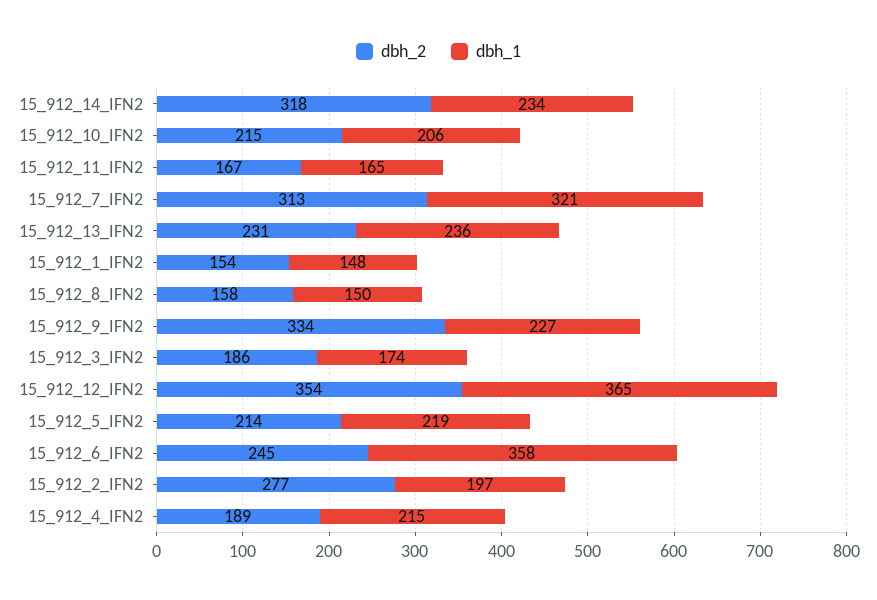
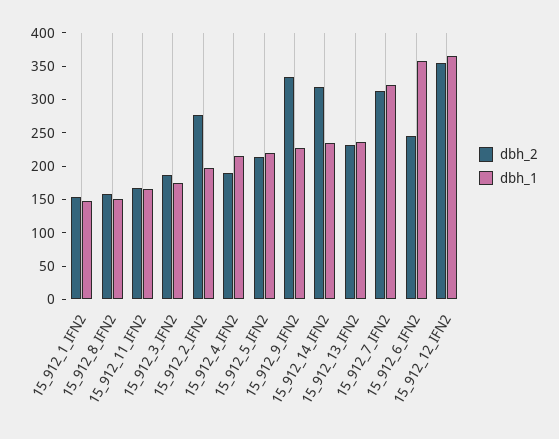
  {
    "dbh_2": {
      "15_912_14_IFN2": 318,
-     "15_912_10_IFN2": 215,
      "15_912_11_IFN2": 167,
      "15_912_7_IFN2": 313,
      "15_912_13_IFN2": 231,
      "15_912_1_IFN2": 154,
      "15_912_8_IFN2": 158,
      "15_912_9_IFN2": 334,
      "15_912_3_IFN2": 186,
      "15_912_12_IFN2": 354,
      "15_912_5_IFN2": 214,
      "15_912_6_IFN2": 245,
      "15_912_2_IFN2": 277,
      "15_912_4_IFN2": 189
    },
    "dbh_1": {
      "15_912_14_IFN2": 234,
-     "15_912_10_IFN2": 206,
      "15_912_11_IFN2": 165,
      "15_912_7_IFN2": 321,
      "15_912_13_IFN2": 236,
      "15_912_1_IFN2": 148,
      "15_912_8_IFN2": 150,
      "15_912_9_IFN2": 227,
      "15_912_3_IFN2": 174,
      "15_912_12_IFN2": 365,
      "15_912_5_IFN2": 219,
      "15_912_6_IFN2": 358,
      "15_912_2_IFN2": 197,
      "15_912_4_IFN2": 215
    }
  }

